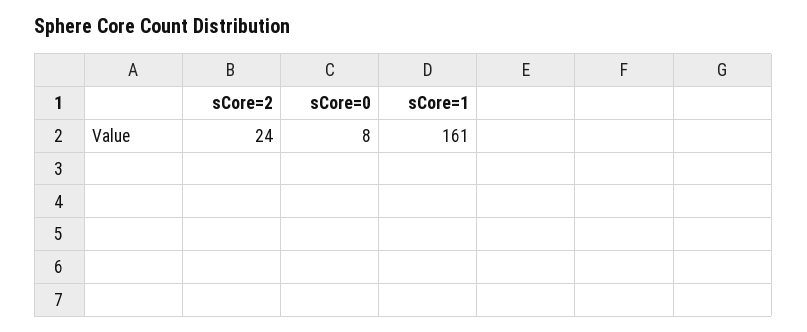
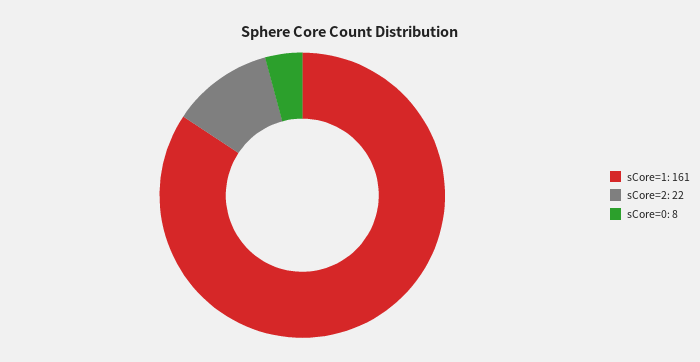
  {
-   "sCore=2": 24,
+   "sCore=2": 22,
    "sCore=0": 8,
    "sCore=1": 161
  }

